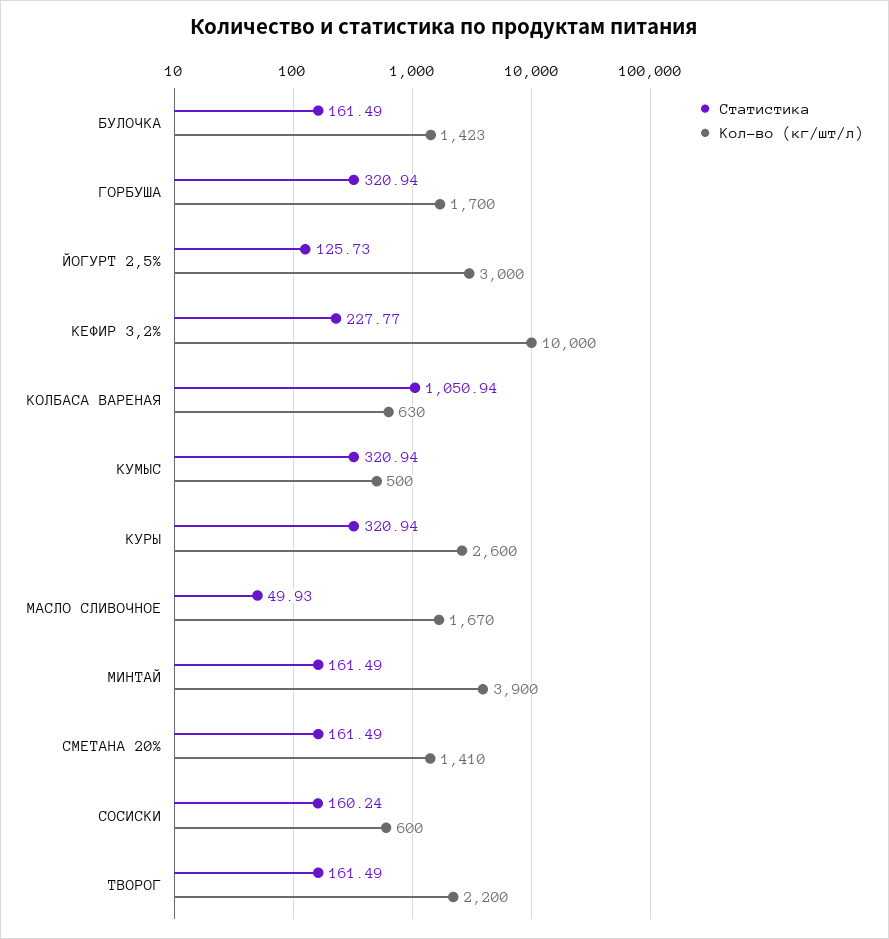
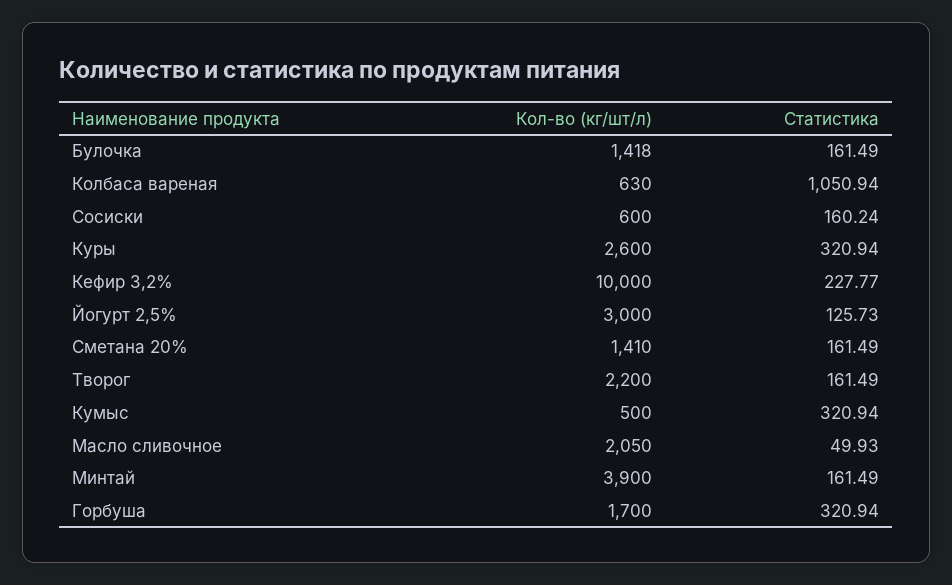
  {
    "Статистика": {
      "БУЛОЧКА": 161.49,
      "ГОРБУША": 320.94,
      "ЙОГУРТ 2,5%": 125.73,
      "КЕФИР 3,2%": 227.77,
      "КОЛБАСА ВАРЕНАЯ": 1050.94,
      "КУМЫС": 320.94,
      "КУРЫ": 320.94,
      "МАСЛО СЛИВОЧНОЕ": 49.93,
      "МИНТАЙ": 161.49,
      "СМЕТАНА 20%": 161.49,
      "СОСИСКИ": 160.24,
      "ТВОРОГ": 161.49
    },
    "Кол-во (кг/шт/л)": {
-     "БУЛОЧКА": 1423,
+     "БУЛОЧКА": 1418,
      "ГОРБУША": 1700,
      "ЙОГУРТ 2,5%": 3000,
      "КЕФИР 3,2%": 10000,
      "КОЛБАСА ВАРЕНАЯ": 630,
      "КУМЫС": 500,
      "КУРЫ": 2600,
-     "МАСЛО СЛИВОЧНОЕ": 1670,
+     "МАСЛО СЛИВОЧНОЕ": 2050,
      "МИНТАЙ": 3900,
      "СМЕТАНА 20%": 1410,
      "СОСИСКИ": 600,
      "ТВОРОГ": 2200
    }
  }

